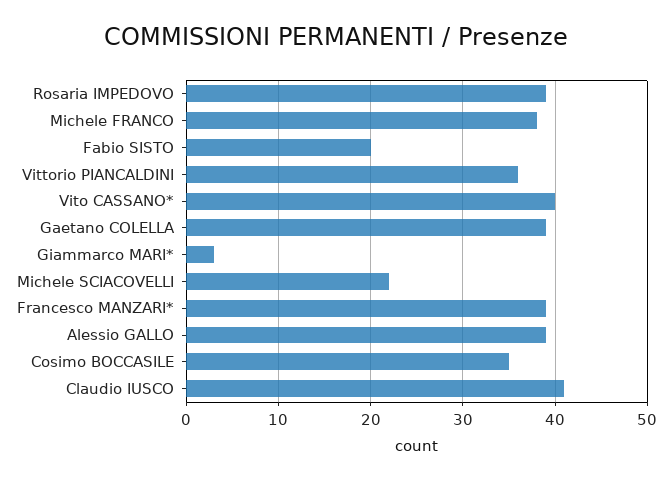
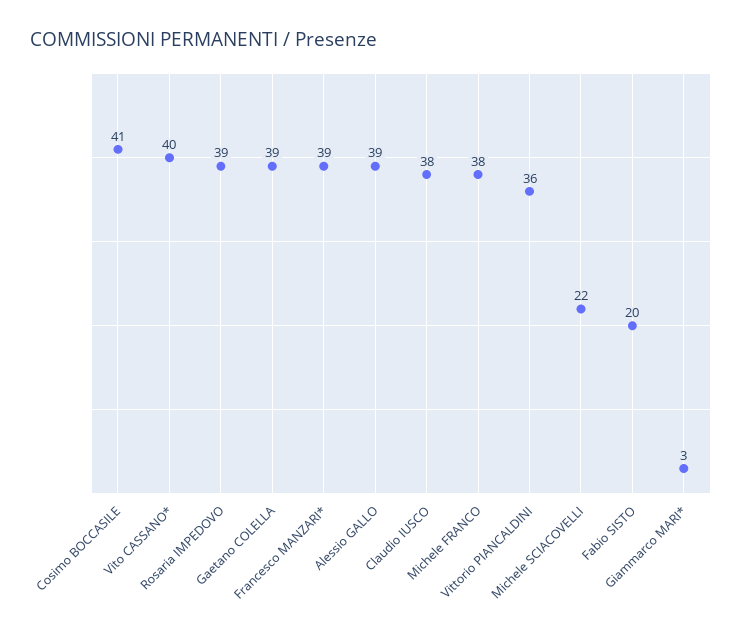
  {
    "Rosaria IMPEDOVO": 39,
    "Michele FRANCO": 38,
    "Fabio SISTO": 20,
    "Vittorio PIANCALDINI": 36,
    "Vito CASSANO*": 40,
    "Gaetano COLELLA": 39,
    "Giammarco MARI*": 3,
    "Michele SCIACOVELLI": 22,
    "Francesco MANZARI*": 39,
    "Alessio GALLO": 39,
-   "Cosimo BOCCASILE": 35,
+   "Cosimo BOCCASILE": 41,
-   "Claudio IUSCO": 41
+   "Claudio IUSCO": 38
  }

